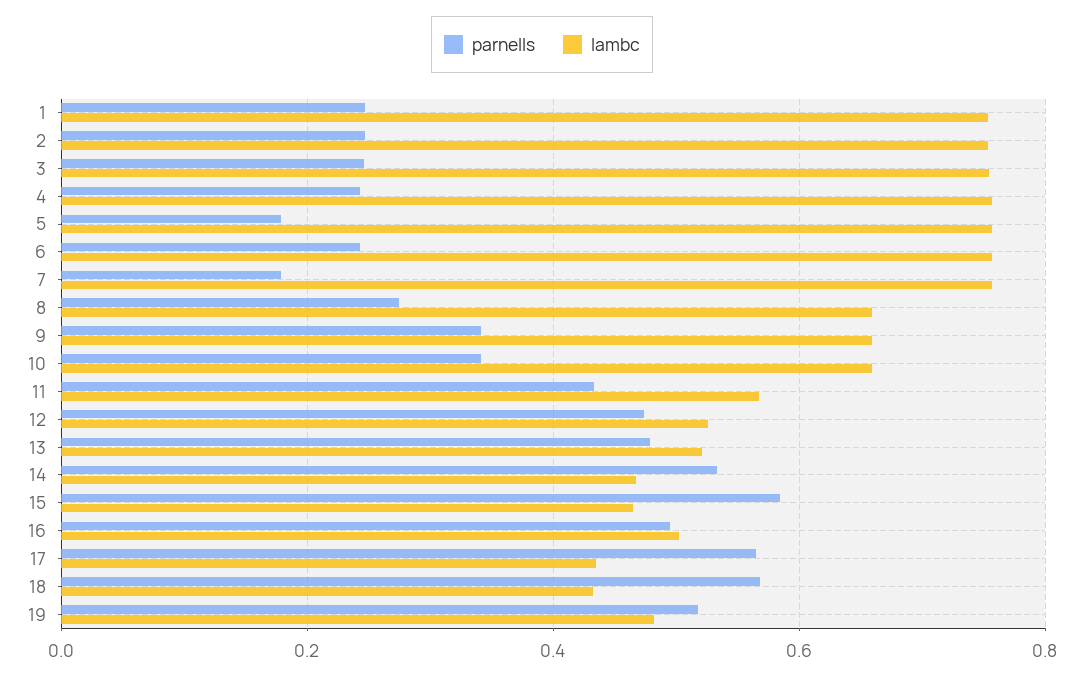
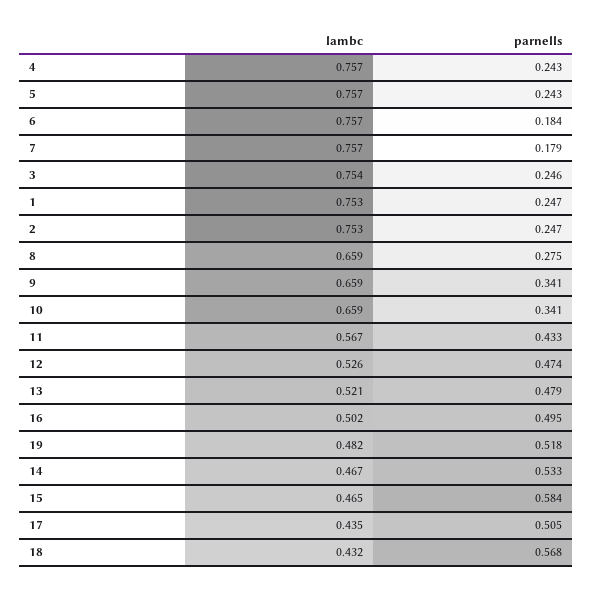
  {
    "parnells": {
      "1": 0.247,
      "2": 0.247,
      "3": 0.246,
      "4": 0.243,
-     "5": 0.18,
+     "5": 0.243,
-     "6": 0.24,
+     "6": 0.184,
      "7": 0.179,
      "8": 0.275,
      "9": 0.341,
      "10": 0.341,
      "11": 0.433,
      "12": 0.474,
      "13": 0.479,
      "14": 0.533,
      "15": 0.584,
      "16": 0.495,
-     "17": 0.56,
+     "17": 0.505,
      "18": 0.568,
      "19": 0.518
    },
    "lambc": {
      "1": 0.753,
      "2": 0.753,
      "3": 0.754,
      "4": 0.757,
      "5": 0.757,
      "6": 0.757,
      "7": 0.757,
      "8": 0.659,
      "9": 0.659,
      "10": 0.659,
      "11": 0.567,
      "12": 0.526,
      "13": 0.521,
      "14": 0.467,
      "15": 0.465,
      "16": 0.502,
      "17": 0.435,
      "18": 0.432,
      "19": 0.482
    }
  }

